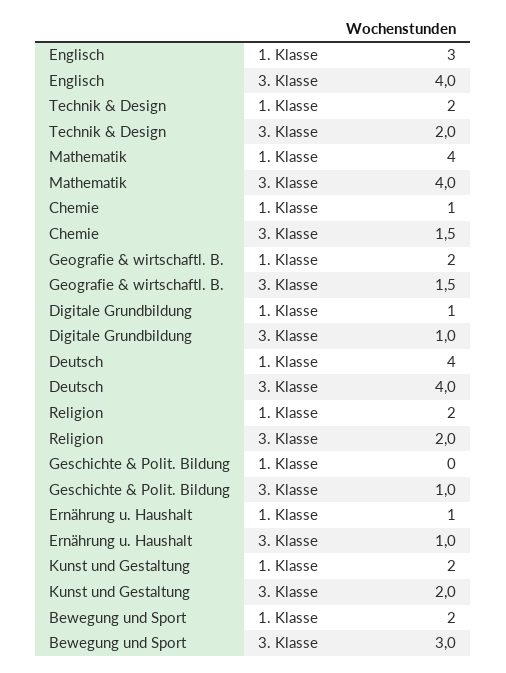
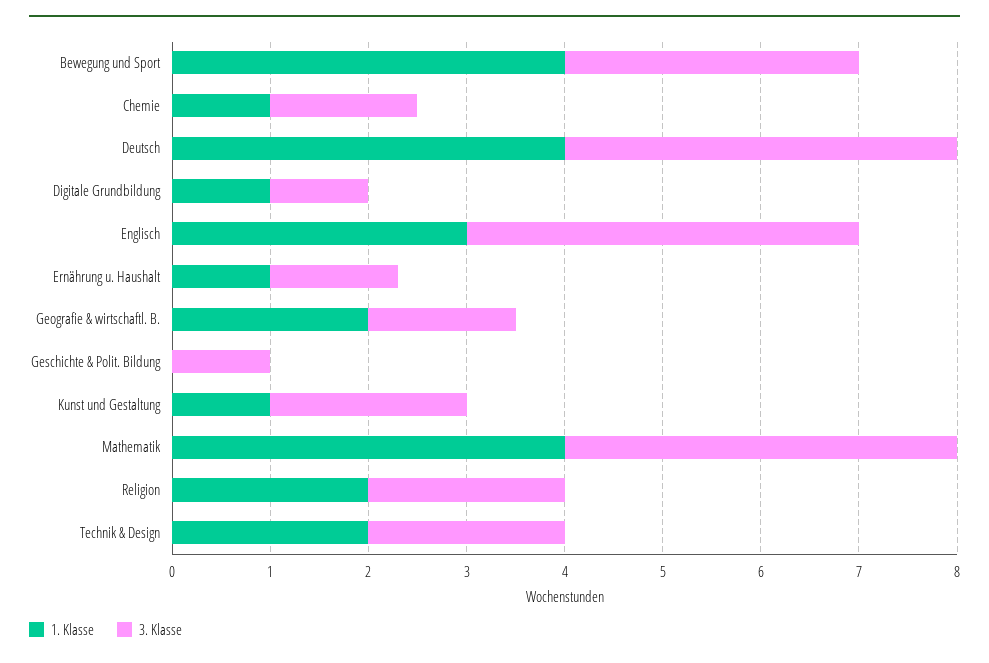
  {
    "1. Klasse": {
      "Englisch": 3,
      "Technik & Design": 2,
      "Mathematik": 4,
      "Chemie": 1,
      "Geografie & wirtschaftl. B.": 2,
      "Digitale Grundbildung": 1,
      "Deutsch": 4,
      "Religion": 2,
      "Geschichte & Polit. Bildung": 0,
      "Ernährung u. Haushalt": 1,
-     "Kunst und Gestaltung": 2,
+     "Kunst und Gestaltung": 1,
-     "Bewegung und Sport": 2
+     "Bewegung und Sport": 4
    },
    "3. Klasse": {
      "Englisch": 4,
      "Technik & Design": 2,
      "Mathematik": 4,
      "Chemie": 1.5,
      "Geografie & wirtschaftl. B.": 1.5,
      "Digitale Grundbildung": 1,
      "Deutsch": 4,
      "Religion": 2,
      "Geschichte & Polit. Bildung": 1,
-     "Ernährung u. Haushalt": 1,
+     "Ernährung u. Haushalt": 1.3,
      "Kunst und Gestaltung": 2,
      "Bewegung und Sport": 3
    }
  }

